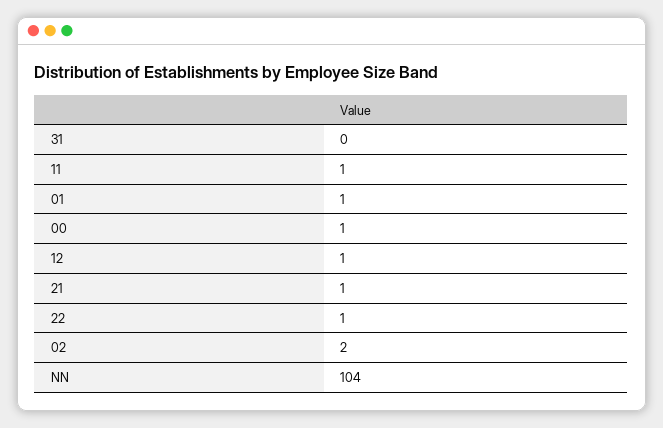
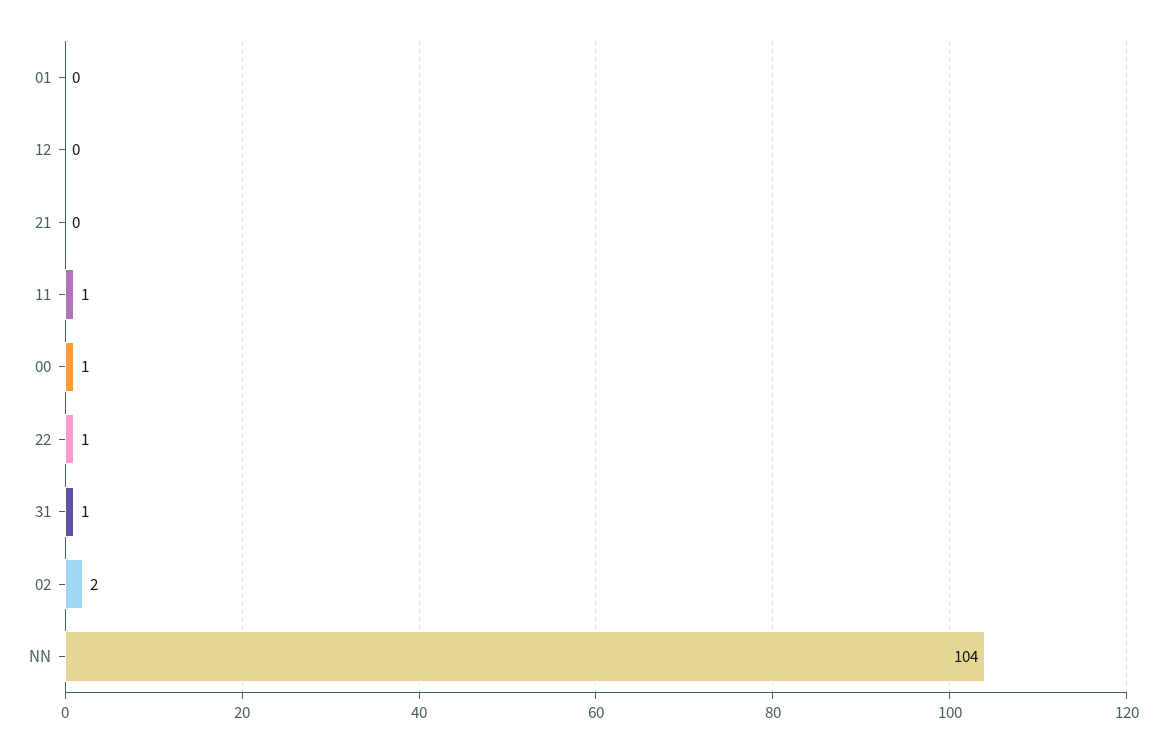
  {
-   "31": 0,
+   "31": 1,
    "11": 1,
-   "01": 1,
+   "01": 0,
    "00": 1,
-   "12": 1,
+   "12": 0,
-   "21": 1,
+   "21": 0,
    "22": 1,
    "02": 2,
    "NN": 104
  }

